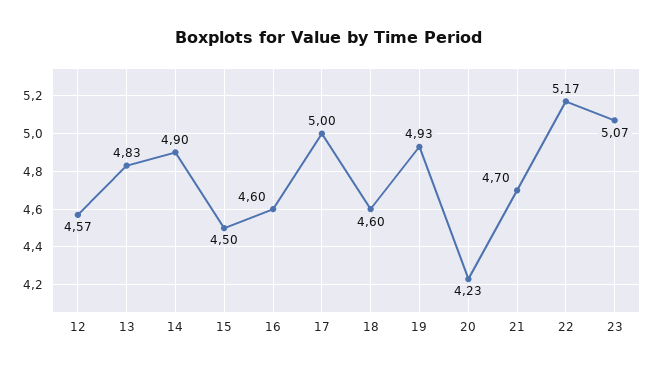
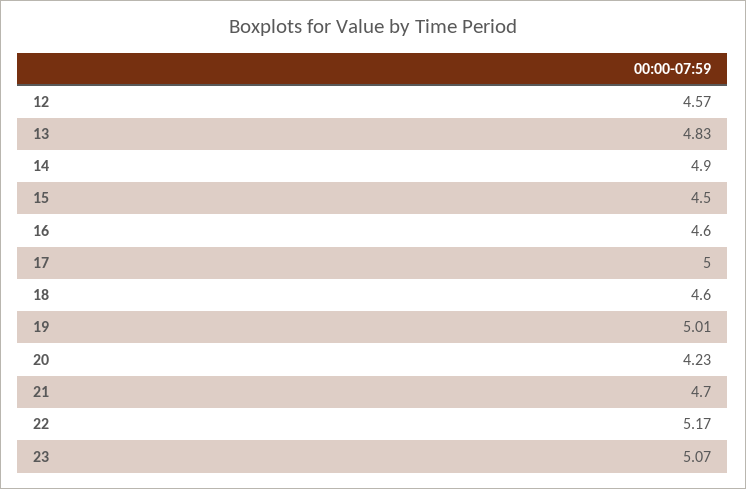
  {
    "12": 4.57,
    "13": 4.83,
    "14": 4.9,
    "15": 4.5,
    "16": 4.6,
    "17": 5,
    "18": 4.6,
-   "19": 4.93,
+   "19": 5.01,
    "20": 4.23,
    "21": 4.7,
    "22": 5.17,
    "23": 5.07
  }

